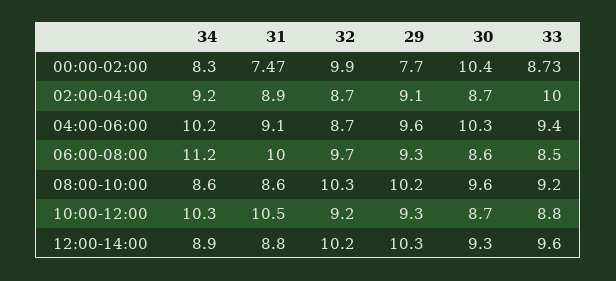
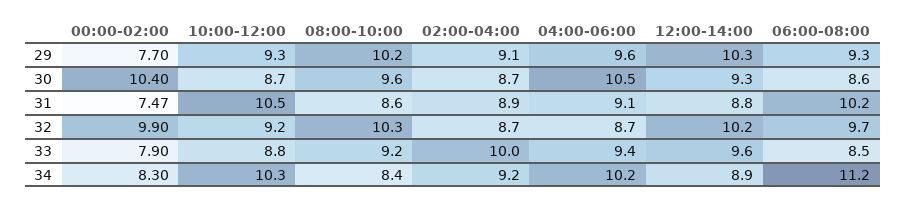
  {
    "34": {
      "00:00-02:00": 8.3,
      "02:00-04:00": 9.2,
      "04:00-06:00": 10.2,
      "06:00-08:00": 11.2,
-     "08:00-10:00": 8.6,
+     "08:00-10:00": 8.4,
      "10:00-12:00": 10.3,
      "12:00-14:00": 8.9
    },
    "31": {
      "00:00-02:00": 7.47,
      "02:00-04:00": 8.9,
      "04:00-06:00": 9.1,
-     "06:00-08:00": 10,
+     "06:00-08:00": 10.2,
      "08:00-10:00": 8.6,
      "10:00-12:00": 10.5,
      "12:00-14:00": 8.8
    },
    "32": {
      "00:00-02:00": 9.9,
      "02:00-04:00": 8.7,
      "04:00-06:00": 8.7,
      "06:00-08:00": 9.7,
      "08:00-10:00": 10.3,
      "10:00-12:00": 9.2,
      "12:00-14:00": 10.2
    },
    "29": {
      "00:00-02:00": 7.7,
      "02:00-04:00": 9.1,
      "04:00-06:00": 9.6,
      "06:00-08:00": 9.3,
      "08:00-10:00": 10.2,
      "10:00-12:00": 9.3,
      "12:00-14:00": 10.3
    },
    "30": {
      "00:00-02:00": 10.4,
      "02:00-04:00": 8.7,
-     "04:00-06:00": 10.3,
+     "04:00-06:00": 10.5,
      "06:00-08:00": 8.6,
      "08:00-10:00": 9.6,
      "10:00-12:00": 8.7,
      "12:00-14:00": 9.3
    },
    "33": {
-     "00:00-02:00": 8.73,
+     "00:00-02:00": 7.9,
      "02:00-04:00": 10,
      "04:00-06:00": 9.4,
      "06:00-08:00": 8.5,
      "08:00-10:00": 9.2,
      "10:00-12:00": 8.8,
      "12:00-14:00": 9.6
    }
  }

